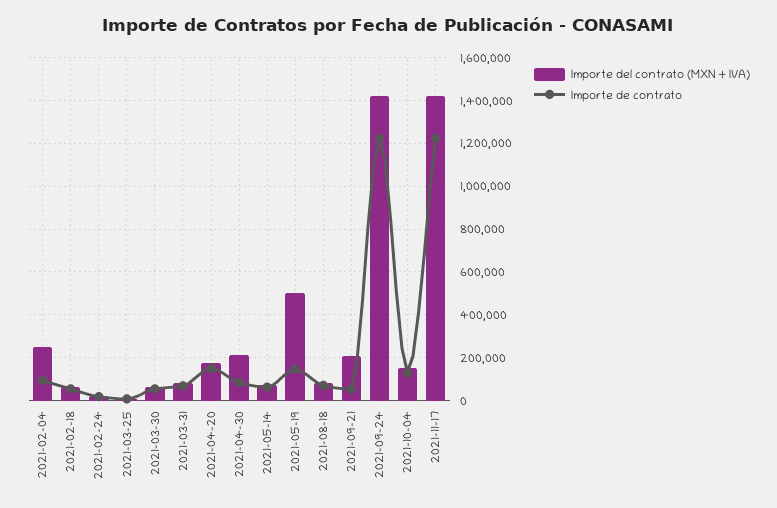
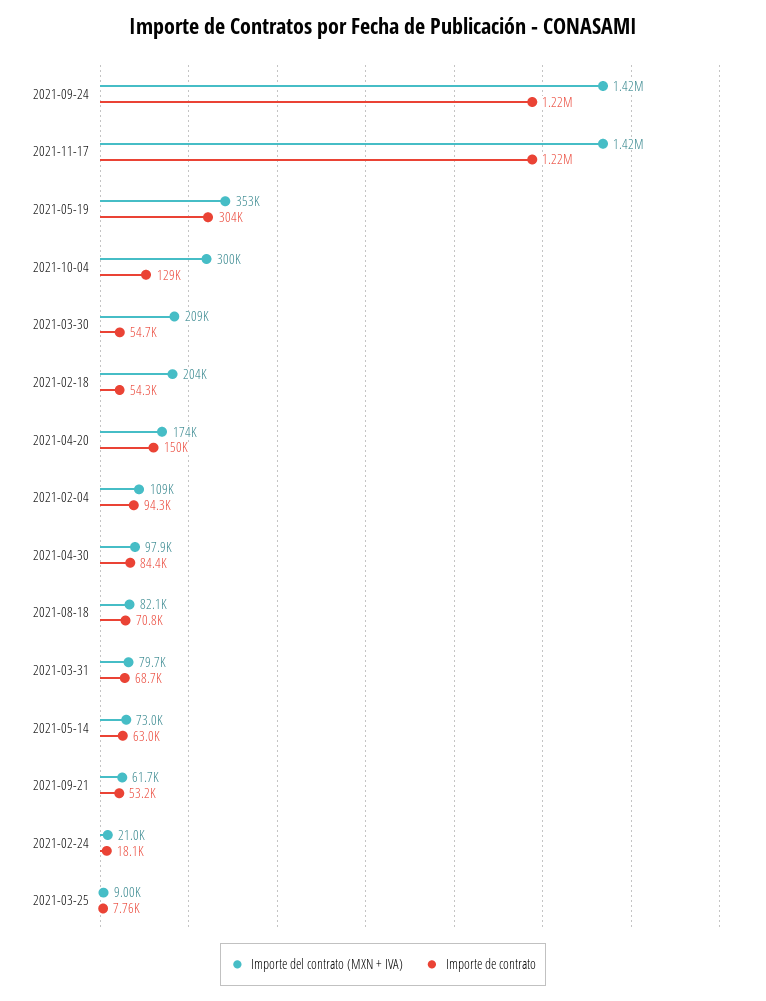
  {
    "Importe del contrato (MXN + IVA)": {
-     "2021-02-04": 250000,
+     "2021-02-04": 109000,
-     "2021-02-18": 50000,
+     "2021-02-18": 204000,
      "2021-02-24": 21000,
      "2021-03-25": 9000,
-     "2021-03-30": 50000,
+     "2021-03-30": 209000,
      "2021-03-31": 79700,
      "2021-04-20": 174000,
-     "2021-04-30": 200000,
+     "2021-04-30": 97900,
      "2021-05-14": 73000,
-     "2021-05-19": 500000,
+     "2021-05-19": 353000,
      "2021-08-18": 82100,
-     "2021-09-21": 200000,
+     "2021-09-21": 61700,
      "2021-09-24": 1420000,
-     "2021-10-04": 150000,
+     "2021-10-04": 300000,
      "2021-11-17": 1420000
    },
    "Importe de contrato": {
      "2021-02-04": 94300,
      "2021-02-18": 54300,
      "2021-02-24": 18100,
      "2021-03-25": 7760,
      "2021-03-30": 54700,
      "2021-03-31": 68700,
      "2021-04-20": 150000,
      "2021-04-30": 84400,
      "2021-05-14": 63000,
-     "2021-05-19": 150000,
+     "2021-05-19": 304000,
      "2021-08-18": 70800,
      "2021-09-21": 53200,
      "2021-09-24": 1220000,
      "2021-10-04": 129000,
      "2021-11-17": 1220000
    }
  }

